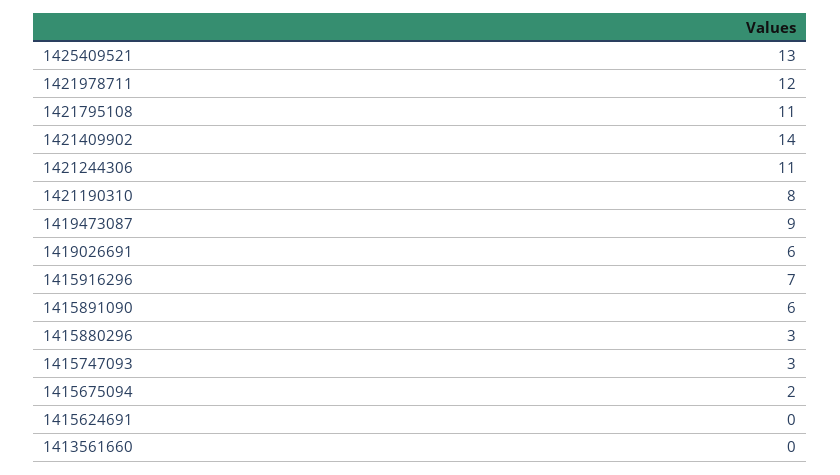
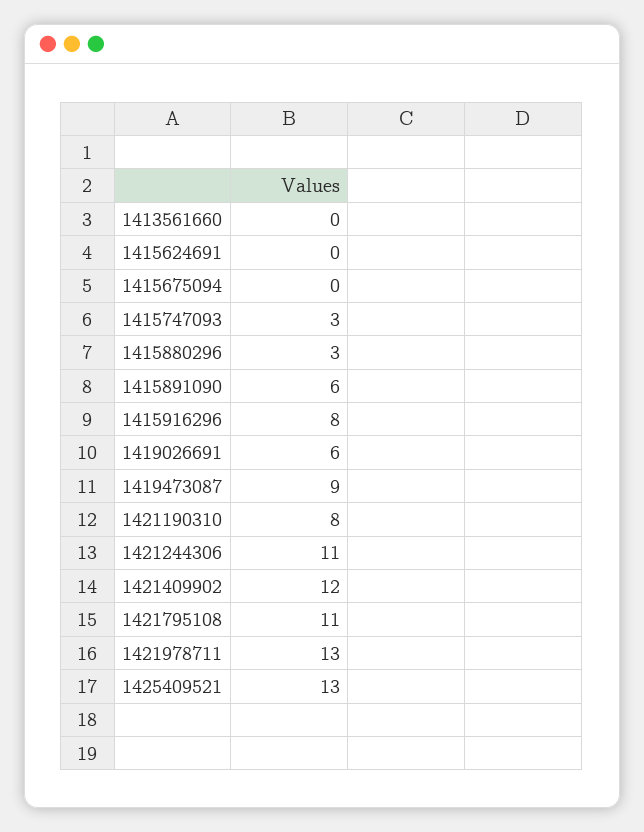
  {
    "1425409521": 13,
-   "1421978711": 12,
+   "1421978711": 13,
    "1421795108": 11,
-   "1421409902": 14,
+   "1421409902": 12,
    "1421244306": 11,
    "1421190310": 8,
    "1419473087": 9,
    "1419026691": 6,
-   "1415916296": 7,
+   "1415916296": 8,
    "1415891090": 6,
    "1415880296": 3,
    "1415747093": 3,
-   "1415675094": 2,
+   "1415675094": 0,
    "1415624691": 0,
    "1413561660": 0
  }

